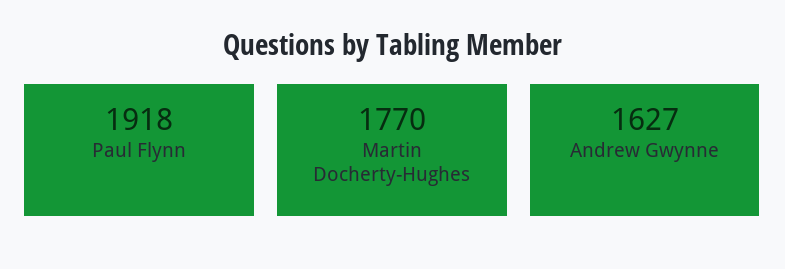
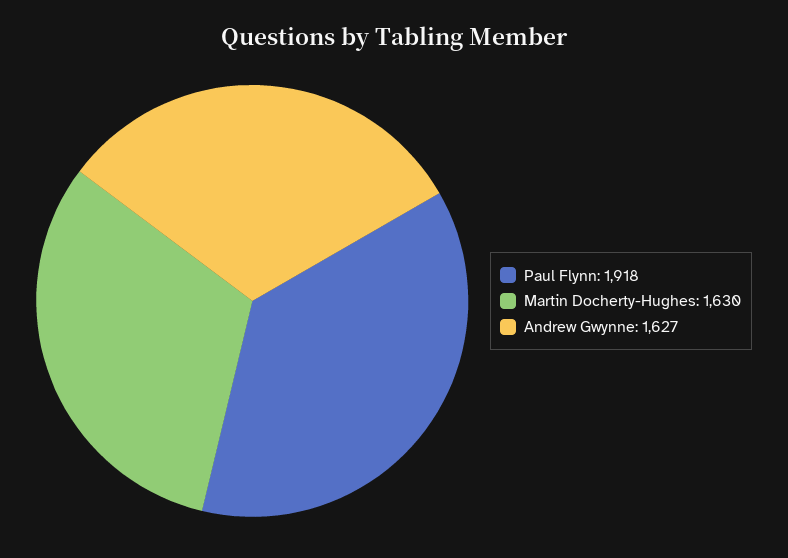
  {
    "Paul Flynn": 1918,
-   "Martin Docherty-Hughes": 1770,
+   "Martin Docherty-Hughes": 1630,
    "Andrew Gwynne": 1627
  }

